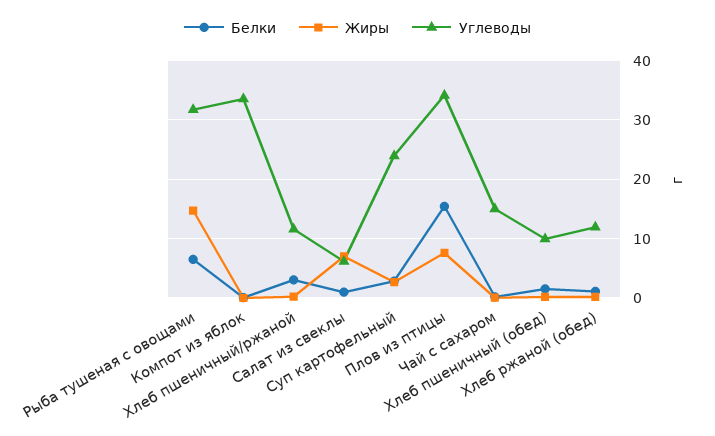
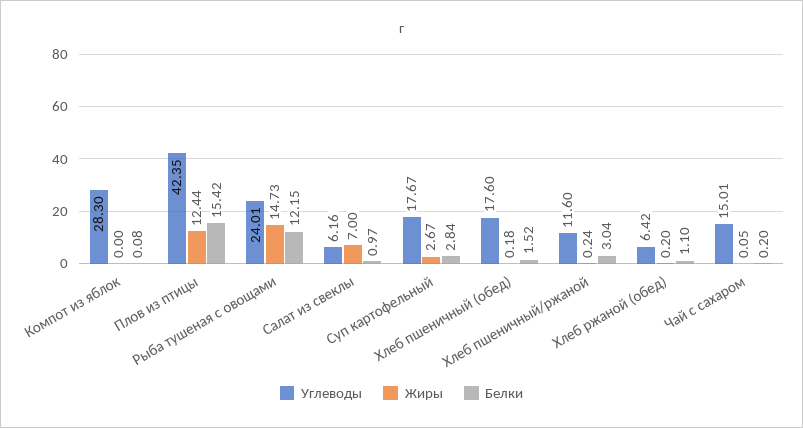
  {
    "Белки": {
-     "Рыба тушеная с овощами": 6,
+     "Рыба тушеная с овощами": 12.15,
      "Компот из яблок": 0.08,
      "Хлеб пшеничный/ржаной": 3.04,
      "Салат из свеклы": 0.97,
      "Суп картофельный": 2.84,
      "Плов из птицы": 15.42,
      "Чай с сахаром": 0.2,
      "Хлеб пшеничный (обед)": 1.52,
      "Хлеб ржаной (обед)": 1.1
    },
    "Жиры": {
      "Рыба тушеная с овощами": 14.73,
      "Компот из яблок": 0,
      "Хлеб пшеничный/ржаной": 0.24,
      "Салат из свеклы": 7,
      "Суп картофельный": 2.67,
-     "Плов из птицы": 8,
+     "Плов из птицы": 12.44,
      "Чай с сахаром": 0.05,
      "Хлеб пшеничный (обед)": 0.18,
      "Хлеб ржаной (обед)": 0.2
    },
    "Углеводы": {
-     "Рыба тушеная с овощами": 32,
+     "Рыба тушеная с овощами": 24.01,
-     "Компот из яблок": 34,
+     "Компот из яблок": 28.3,
      "Хлеб пшеничный/ржаной": 11.6,
      "Салат из свеклы": 6.16,
-     "Суп картофельный": 24,
+     "Суп картофельный": 17.67,
-     "Плов из птицы": 34,
+     "Плов из птицы": 42.35,
      "Чай с сахаром": 15.01,
-     "Хлеб пшеничный (обед)": 10,
+     "Хлеб пшеничный (обед)": 17.6,
-     "Хлеб ржаной (обед)": 12
+     "Хлеб ржаной (обед)": 6.42
    }
  }

